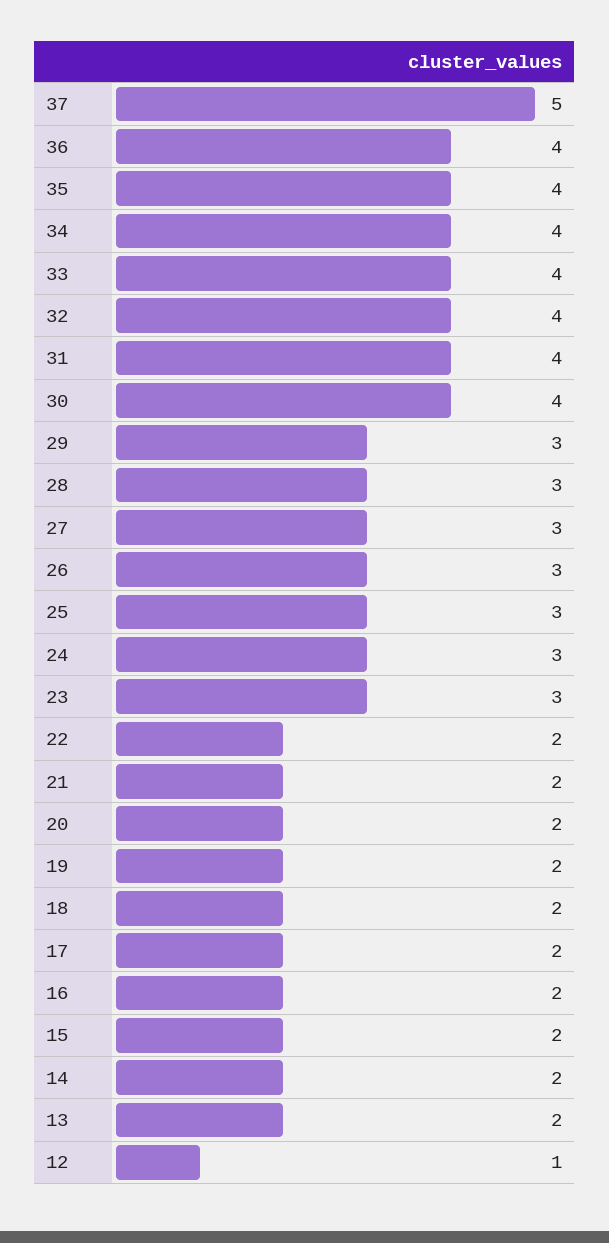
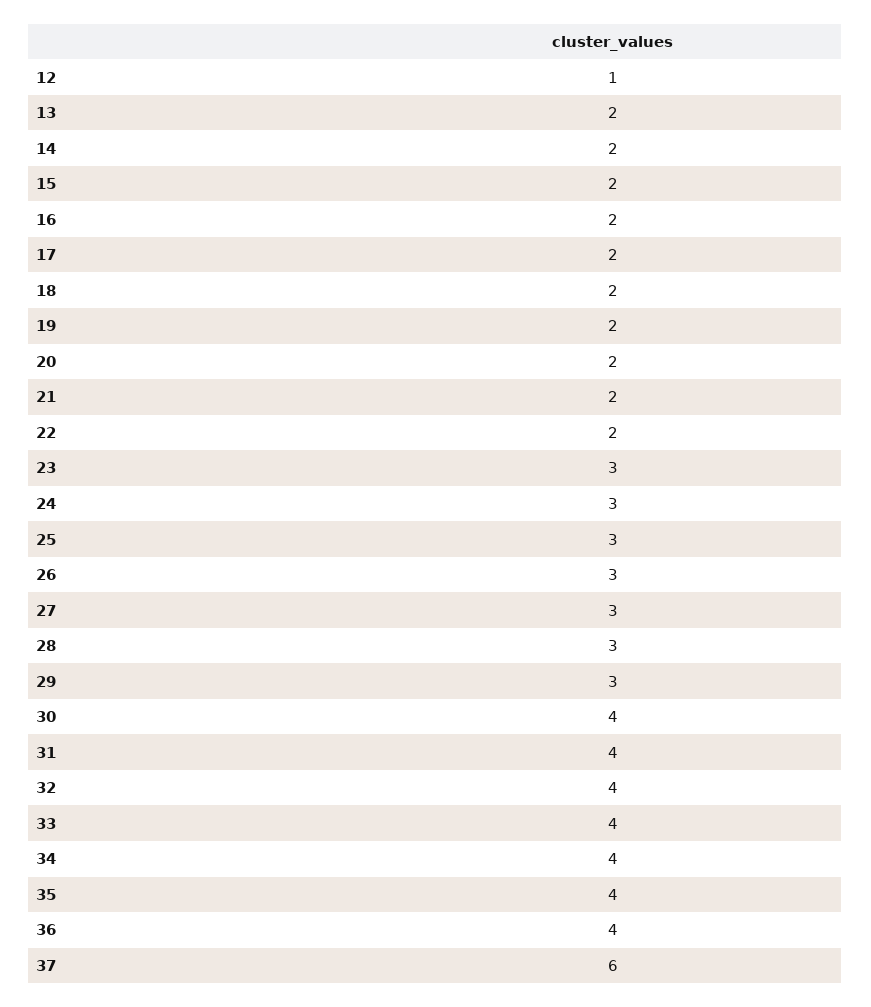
  {
-   "37": 5,
+   "37": 6,
    "36": 4,
    "35": 4,
    "34": 4,
    "33": 4,
    "32": 4,
    "31": 4,
    "30": 4,
    "29": 3,
    "28": 3,
    "27": 3,
    "26": 3,
    "25": 3,
    "24": 3,
    "23": 3,
    "22": 2,
    "21": 2,
    "20": 2,
    "19": 2,
    "18": 2,
    "17": 2,
    "16": 2,
    "15": 2,
    "14": 2,
    "13": 2,
    "12": 1
  }

